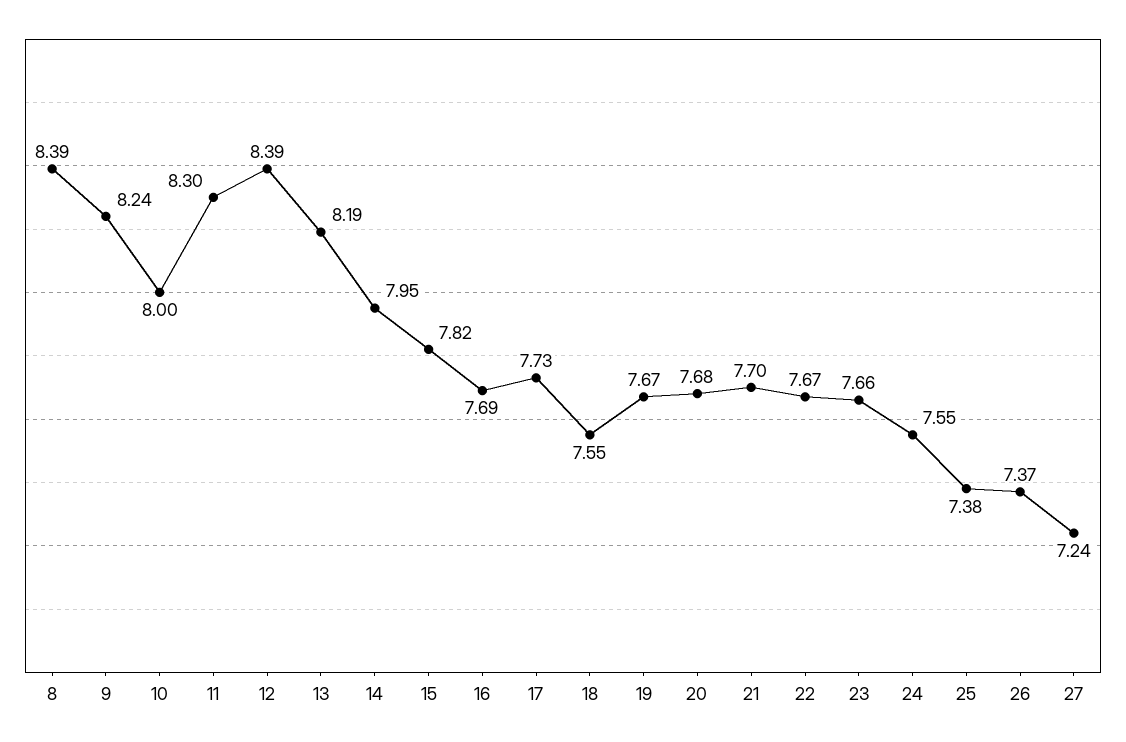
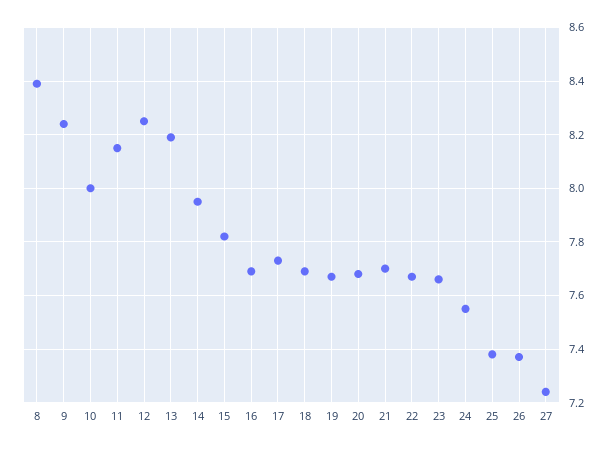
  {
    "8": 8.39,
    "9": 8.24,
    "10": 8,
-   "11": 8.3,
+   "11": 8.15,
-   "12": 8.39,
+   "12": 8.25,
    "13": 8.19,
    "14": 7.95,
    "15": 7.82,
    "16": 7.69,
    "17": 7.73,
-   "18": 7.55,
+   "18": 7.7,
    "19": 7.67,
    "20": 7.68,
    "21": 7.7,
    "22": 7.67,
    "23": 7.66,
    "24": 7.55,
    "25": 7.38,
    "26": 7.37,
    "27": 7.24
  }

